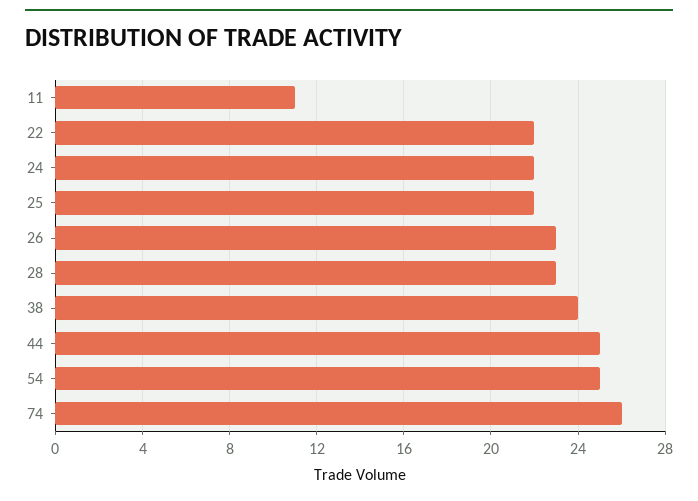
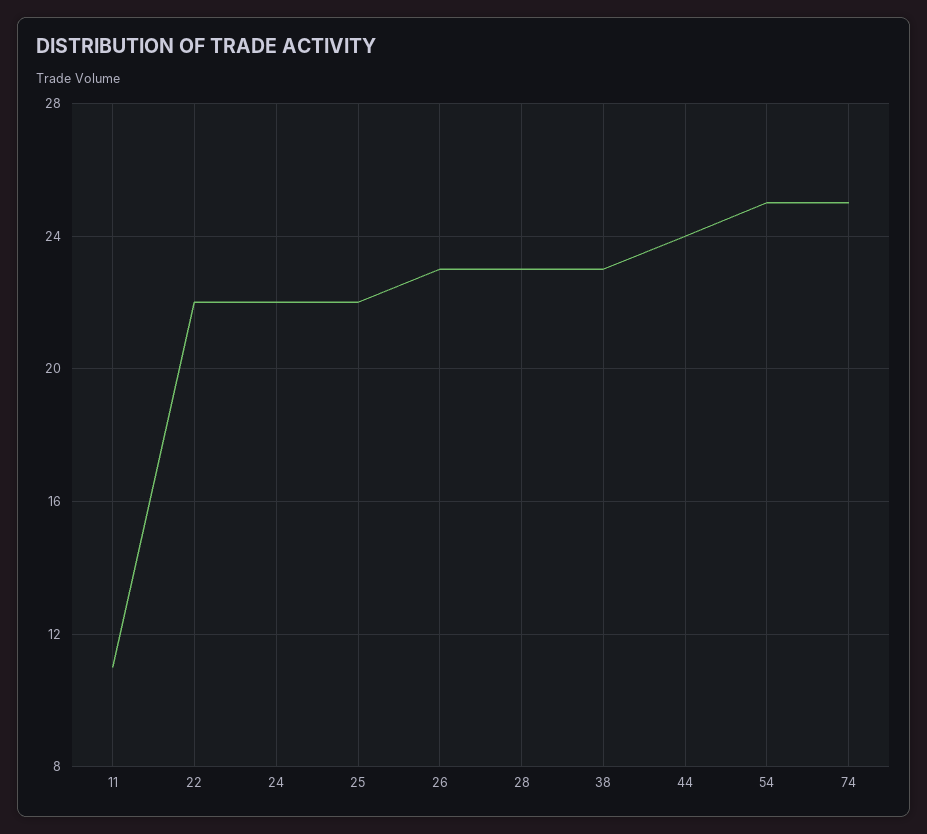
  {
    "11": 11,
    "22": 22,
    "24": 22,
    "25": 22,
    "26": 23,
    "28": 23,
-   "38": 24,
+   "38": 23,
-   "44": 25,
+   "44": 24,
    "54": 25,
-   "74": 26
+   "74": 25
  }

